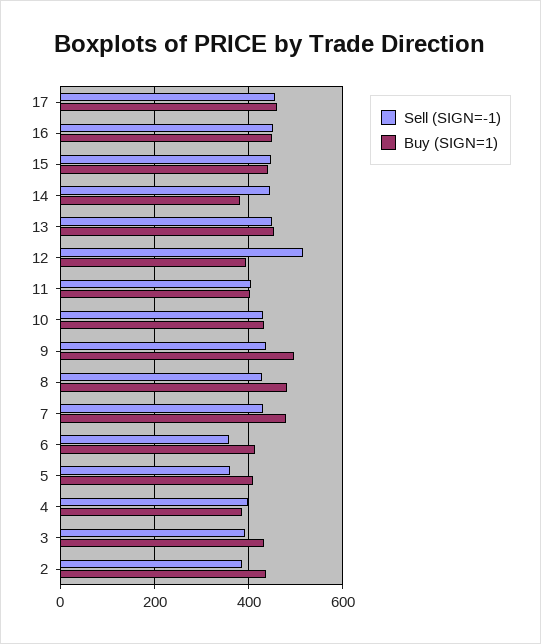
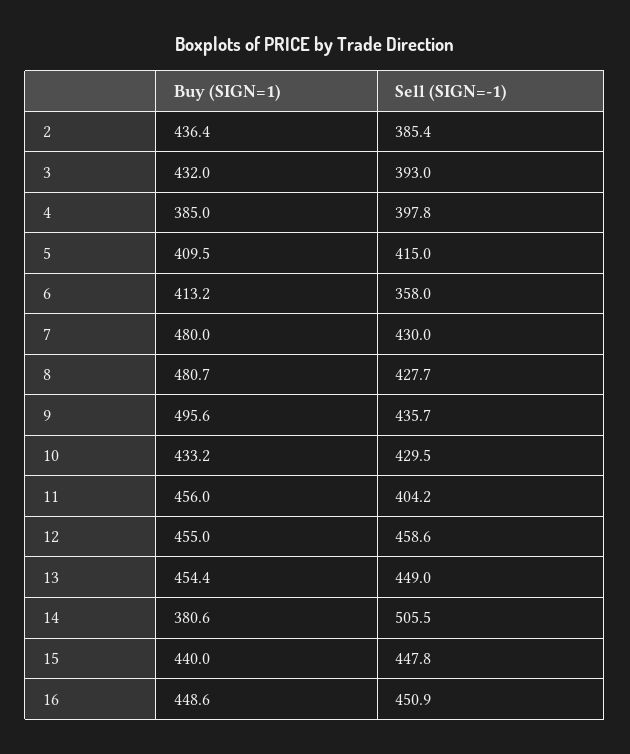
  {
    "Sell (SIGN=-1)": {
-     "17": 460,
      "16": 450.9,
      "15": 447.8,
-     "14": 440,
+     "14": 505.5,
      "13": 449,
-     "12": 520,
+     "12": 458.6,
      "11": 404.2,
      "10": 429.5,
      "9": 435.7,
      "8": 427.7,
      "7": 430,
      "6": 358,
-     "5": 360,
+     "5": 415,
      "4": 397.8,
      "3": 393,
      "2": 385.4
    },
    "Buy (SIGN=1)": {
-     "17": 460,
      "16": 448.6,
      "15": 440,
      "14": 380.6,
      "13": 454.4,
-     "12": 400,
+     "12": 455,
-     "11": 400,
+     "11": 456,
      "10": 433.2,
      "9": 495.6,
      "8": 480.7,
      "7": 480,
      "6": 413.2,
      "5": 409.5,
      "4": 385,
      "3": 432,
      "2": 436.4
    }
  }

